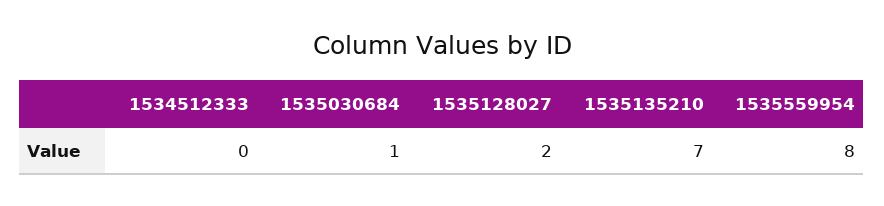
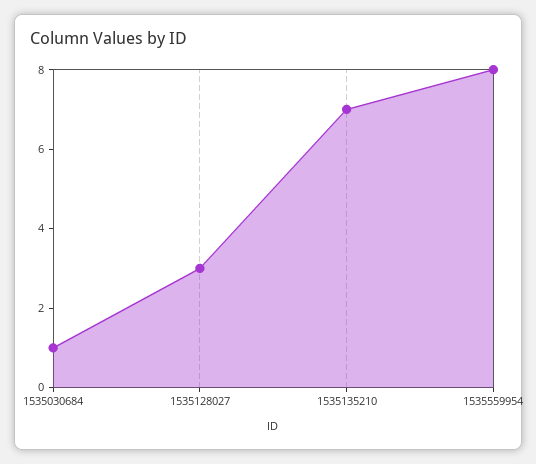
  {
-   "1534512333": 0,
    "1535030684": 1,
-   "1535128027": 2,
+   "1535128027": 3,
    "1535135210": 7,
    "1535559954": 8
  }

